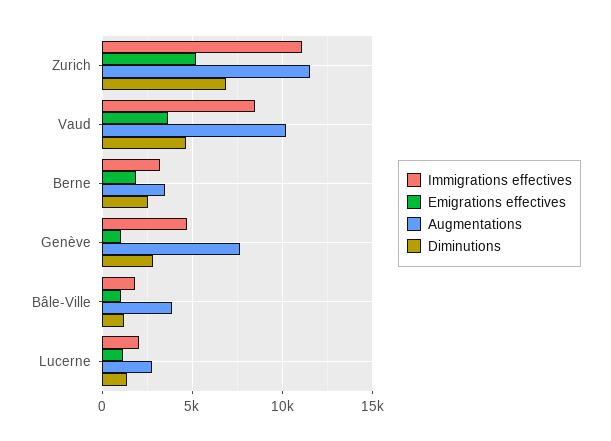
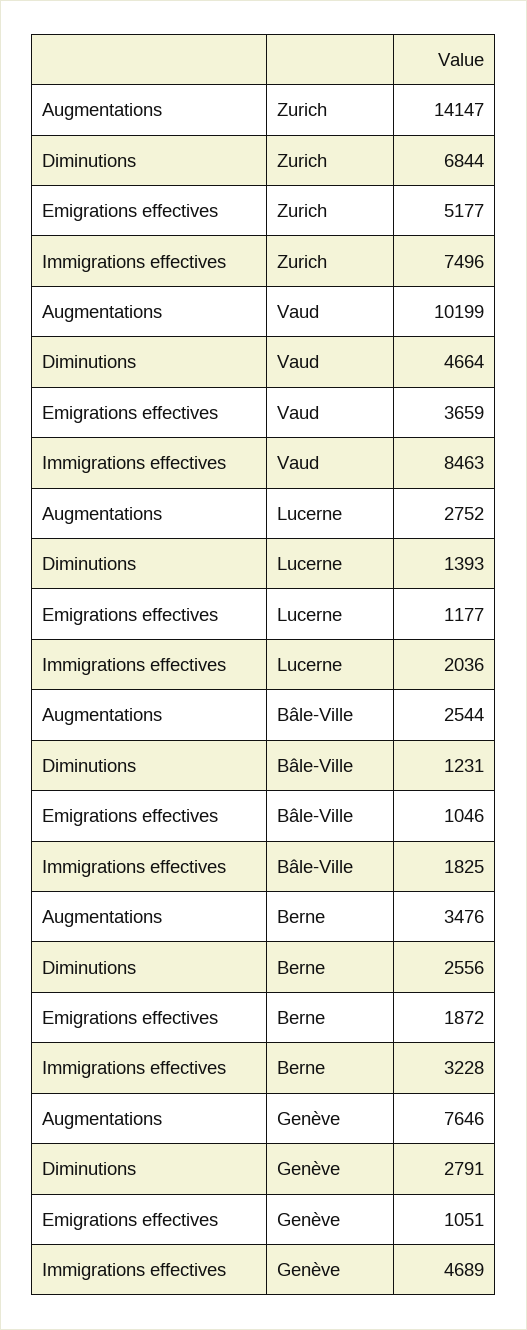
  {
    "Immigrations effectives": {
-     "Zurich": 11000,
+     "Zurich": 7496,
      "Vaud": 8463,
      "Berne": 3228,
      "Genève": 4689,
      "Bâle-Ville": 1825,
      "Lucerne": 2036
    },
    "Emigrations effectives": {
      "Zurich": 5177,
      "Vaud": 3659,
      "Berne": 1872,
      "Genève": 1051,
      "Bâle-Ville": 1046,
      "Lucerne": 1177
    },
    "Augmentations": {
-     "Zurich": 11500,
+     "Zurich": 14147,
      "Vaud": 10199,
      "Berne": 3476,
      "Genève": 7646,
-     "Bâle-Ville": 4000,
+     "Bâle-Ville": 2544,
      "Lucerne": 2752
    },
    "Diminutions": {
      "Zurich": 6844,
      "Vaud": 4664,
      "Berne": 2556,
      "Genève": 2791,
      "Bâle-Ville": 1231,
      "Lucerne": 1393
    }
  }

